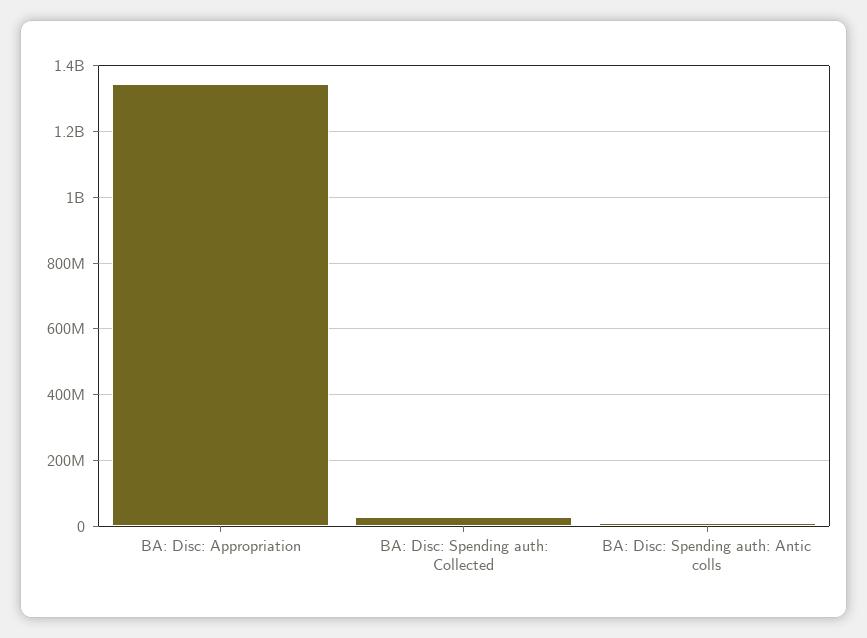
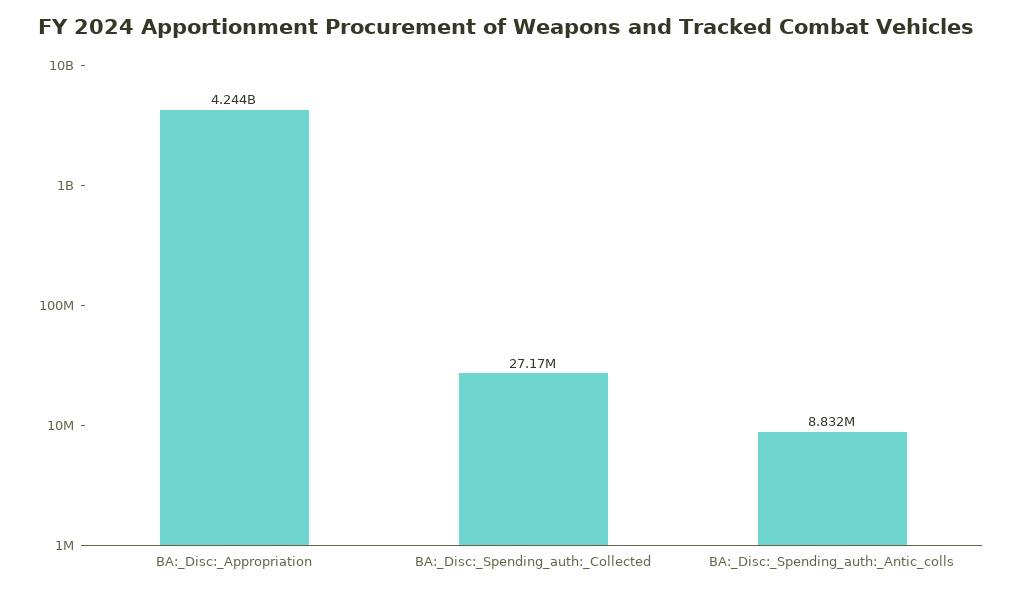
  {
-   "BA: Disc: Appropriation": 1340000000,
+   "BA: Disc: Appropriation": 4244000000,
    "BA: Disc: Spending auth: Collected": 27170000,
    "BA: Disc: Spending auth: Antic colls": 8832000
  }

